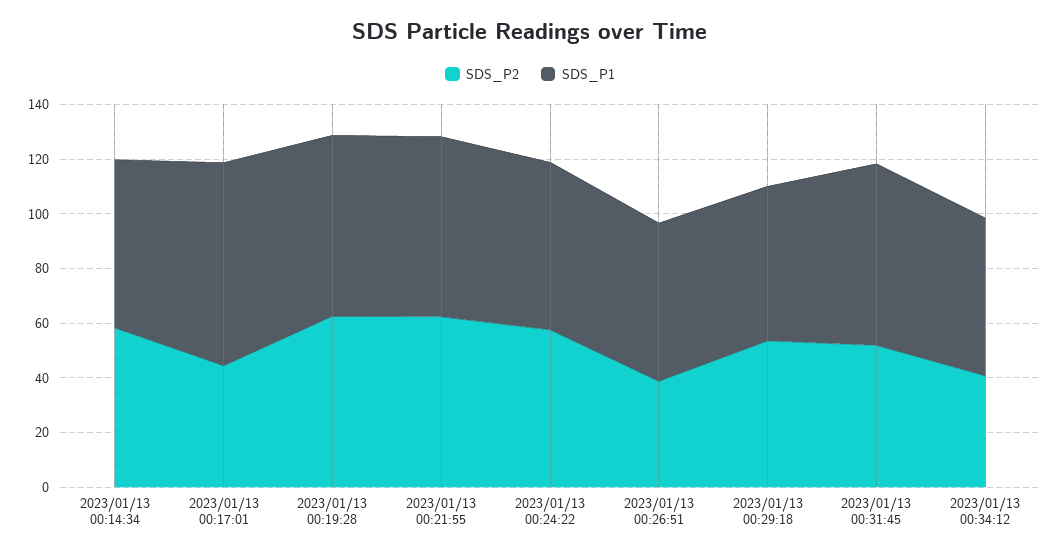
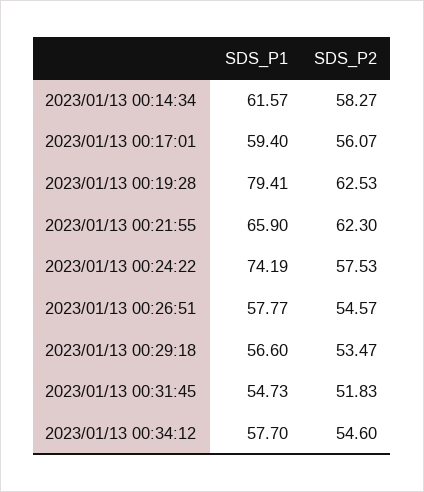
  {
    "SDS_P2": {
      "2023/01/13 00:14:34": 58.27,
-     "2023/01/13 00:17:01": 45,
+     "2023/01/13 00:17:01": 56.07,
      "2023/01/13 00:19:28": 62.53,
      "2023/01/13 00:21:55": 62.3,
      "2023/01/13 00:24:22": 57.53,
-     "2023/01/13 00:26:51": 40,
+     "2023/01/13 00:26:51": 54.57,
      "2023/01/13 00:29:18": 53.47,
      "2023/01/13 00:31:45": 51.83,
-     "2023/01/13 00:34:12": 40
+     "2023/01/13 00:34:12": 54.6
    },
    "SDS_P1": {
      "2023/01/13 00:14:34": 61.57,
-     "2023/01/13 00:17:01": 75,
+     "2023/01/13 00:17:01": 59.4,
-     "2023/01/13 00:19:28": 65,
+     "2023/01/13 00:19:28": 79.41,
      "2023/01/13 00:21:55": 65.9,
-     "2023/01/13 00:24:22": 60,
+     "2023/01/13 00:24:22": 74.19,
      "2023/01/13 00:26:51": 57.77,
      "2023/01/13 00:29:18": 56.6,
-     "2023/01/13 00:31:45": 65,
+     "2023/01/13 00:31:45": 54.73,
      "2023/01/13 00:34:12": 57.7
    }
  }

